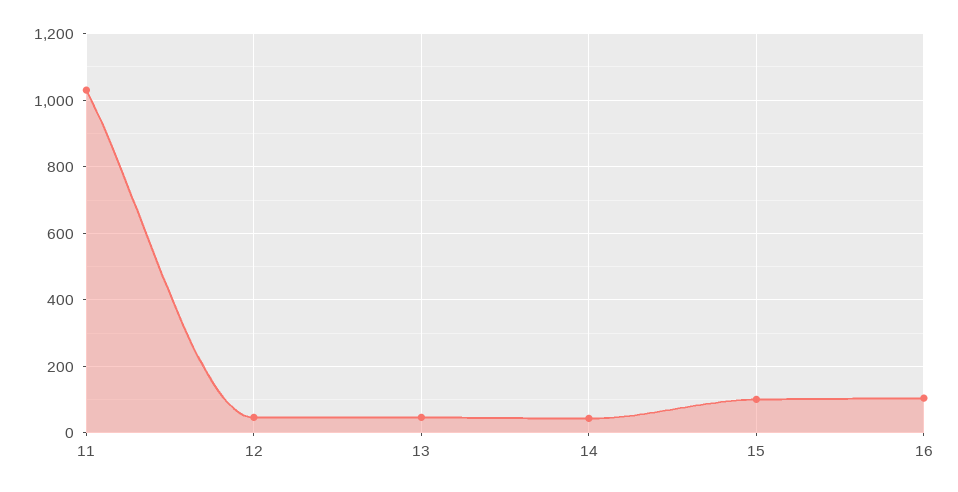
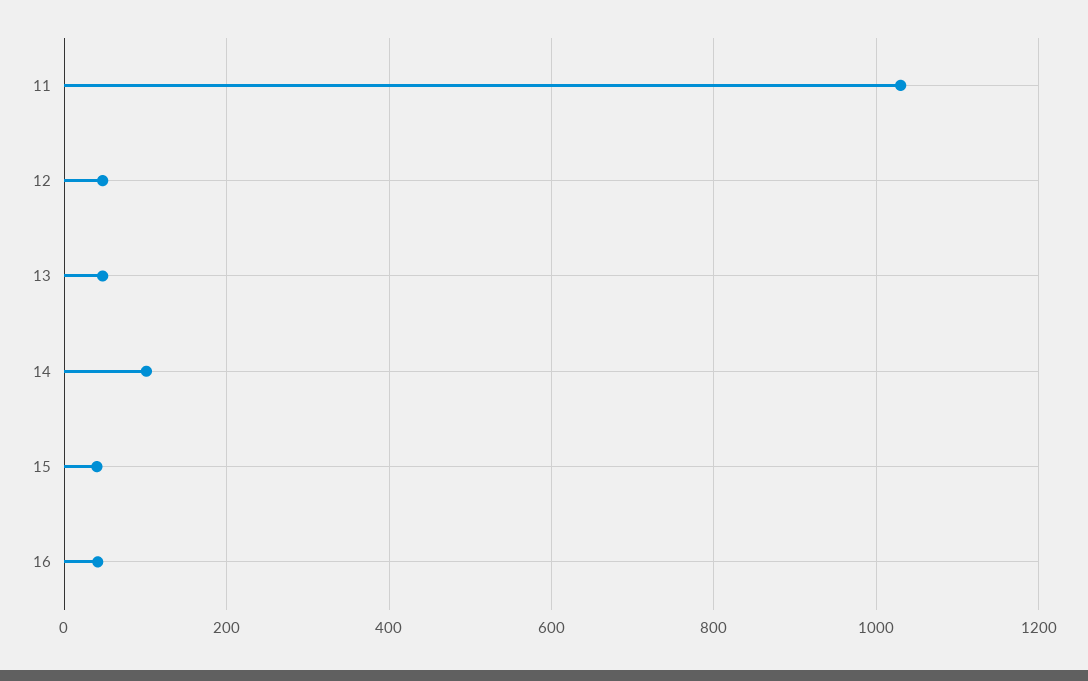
  {
    "11": 1040,
    "12": 40,
    "13": 40,
-   "14": 40,
+   "14": 100,
-   "15": 100,
+   "15": 40,
-   "16": 100
+   "16": 40
  }

